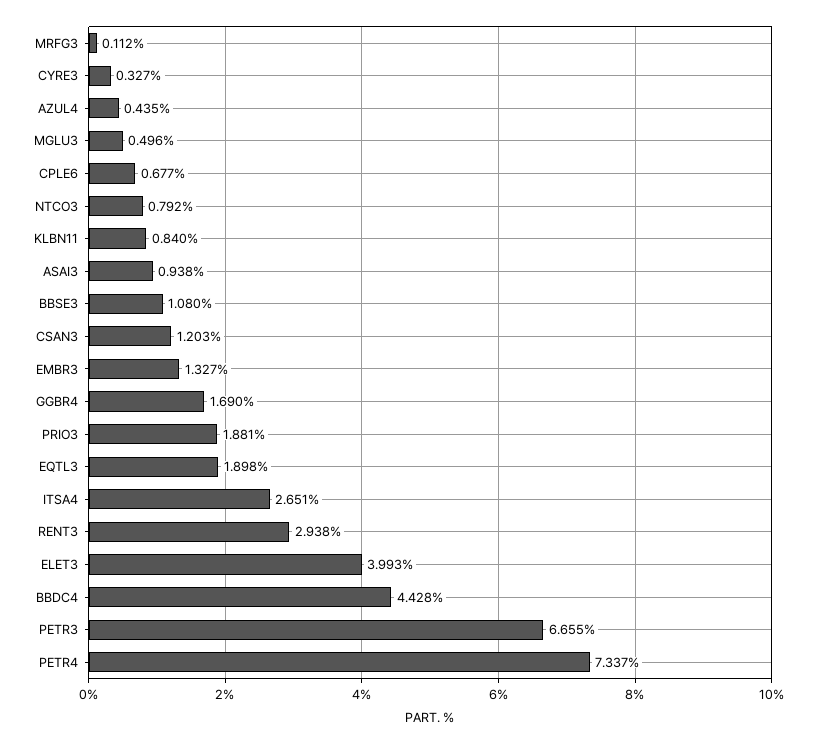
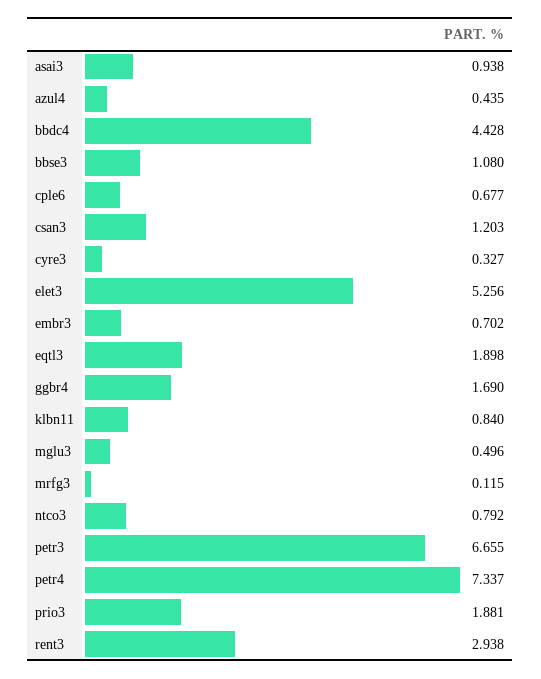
  {
-   "MRFG3": 0.112,
+   "MRFG3": 0.115,
    "CYRE3": 0.327,
    "AZUL4": 0.435,
    "MGLU3": 0.496,
    "CPLE6": 0.677,
    "NTCO3": 0.792,
    "KLBN11": 0.84,
    "ASAI3": 0.938,
    "BBSE3": 1.08,
    "CSAN3": 1.203,
-   "EMBR3": 1.327,
+   "EMBR3": 0.702,
    "GGBR4": 1.69,
    "PRIO3": 1.881,
    "EQTL3": 1.898,
-   "ITSA4": 2.651,
    "RENT3": 2.938,
-   "ELET3": 3.993,
+   "ELET3": 5.256,
    "BBDC4": 4.428,
    "PETR3": 6.655,
    "PETR4": 7.337
  }

